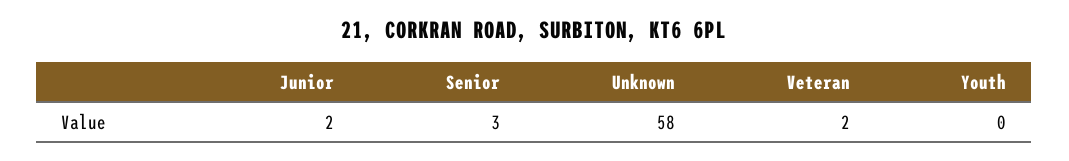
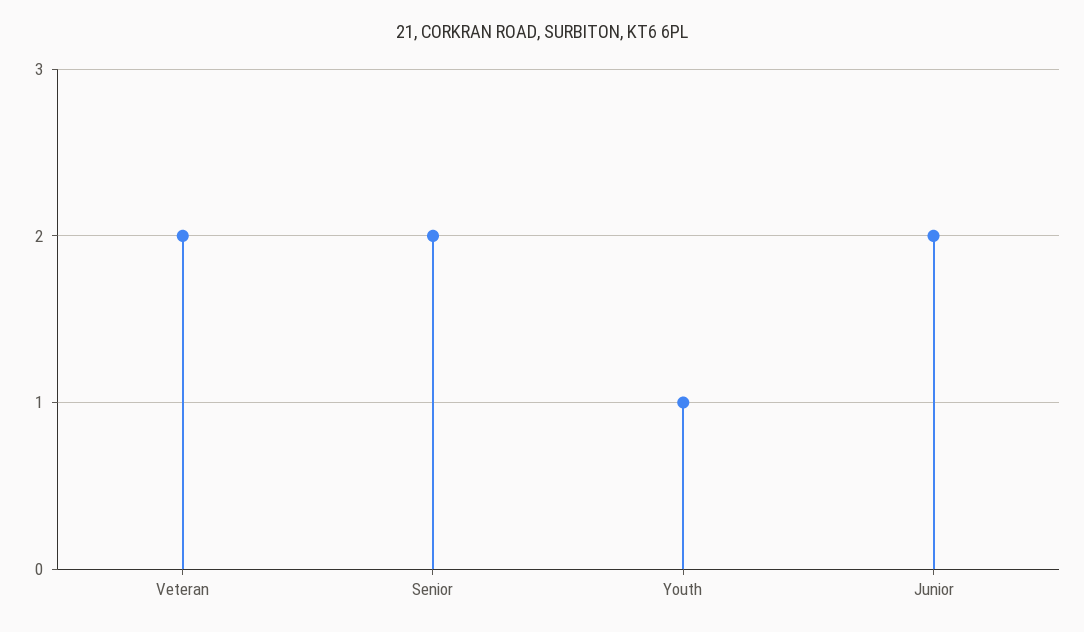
  {
    "Junior": 2,
-   "Senior": 3,
+   "Senior": 2,
-   "Unknown": 58,
    "Veteran": 2,
-   "Youth": 0
+   "Youth": 1
  }

